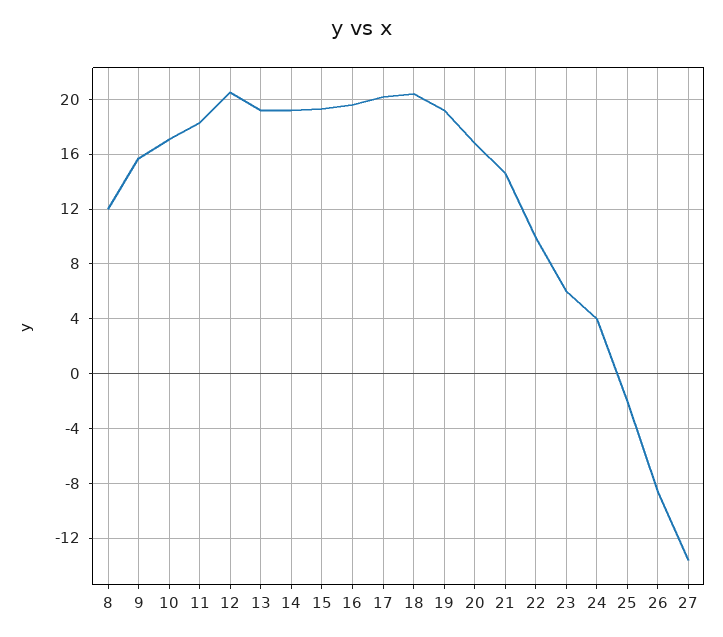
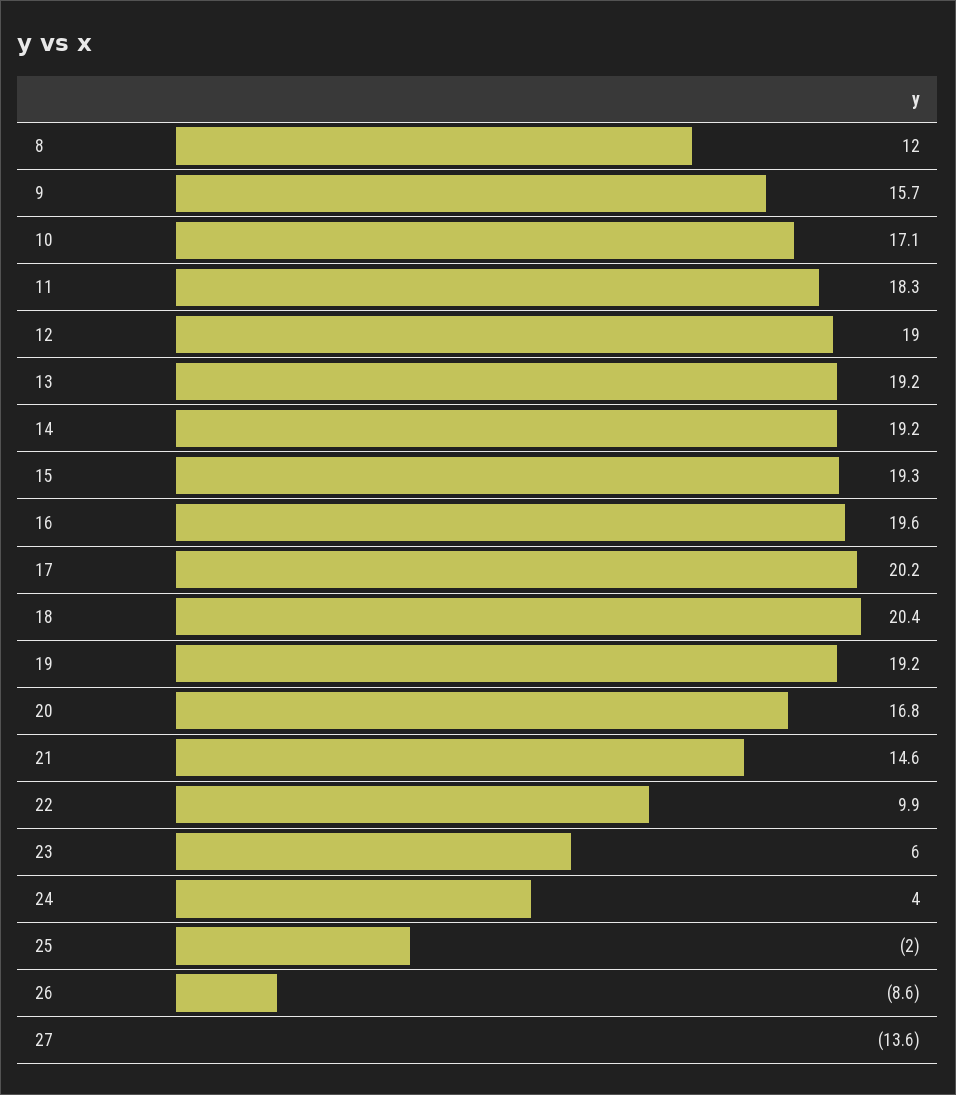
  {
    "8": 12,
    "9": 15.7,
    "10": 17.1,
    "11": 18.3,
-   "12": 20.5,
+   "12": 19,
    "13": 19.2,
    "14": 19.2,
    "15": 19.3,
    "16": 19.6,
    "17": 20.2,
    "18": 20.4,
    "19": 19.2,
    "20": 16.8,
    "21": 14.6,
    "22": 9.9,
    "23": 6,
    "24": 4,
    "25": -2,
    "26": -8.6,
    "27": -13.6
  }

